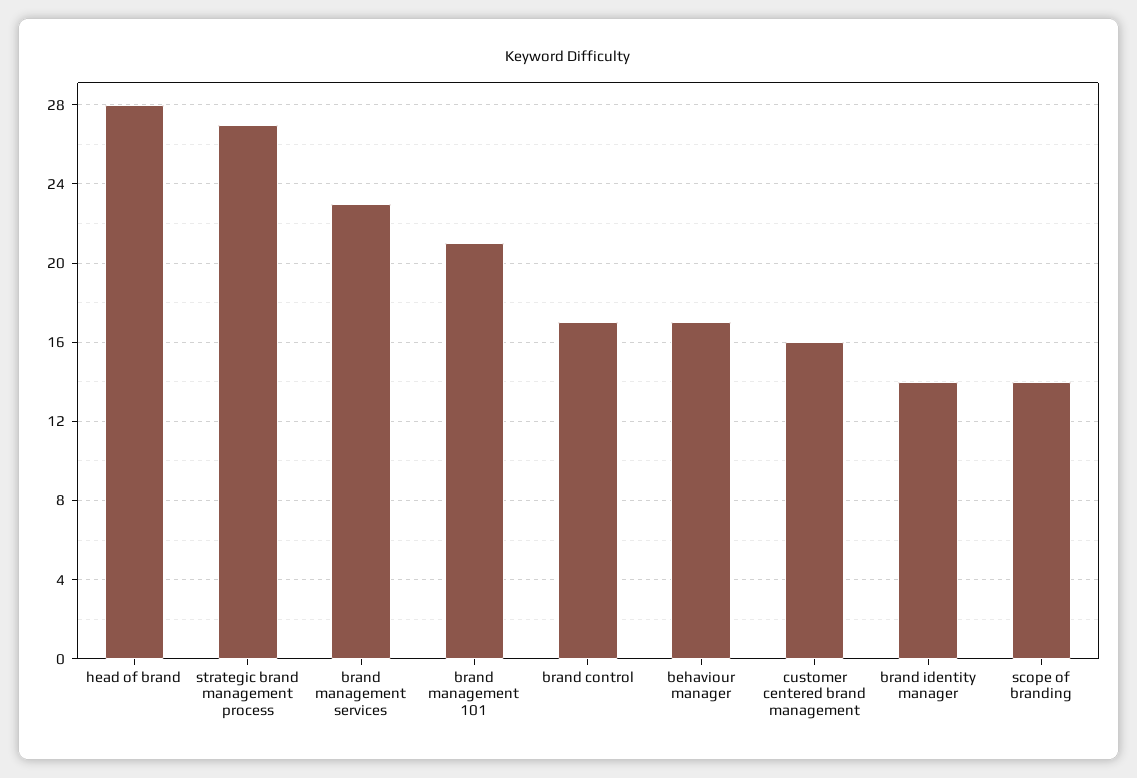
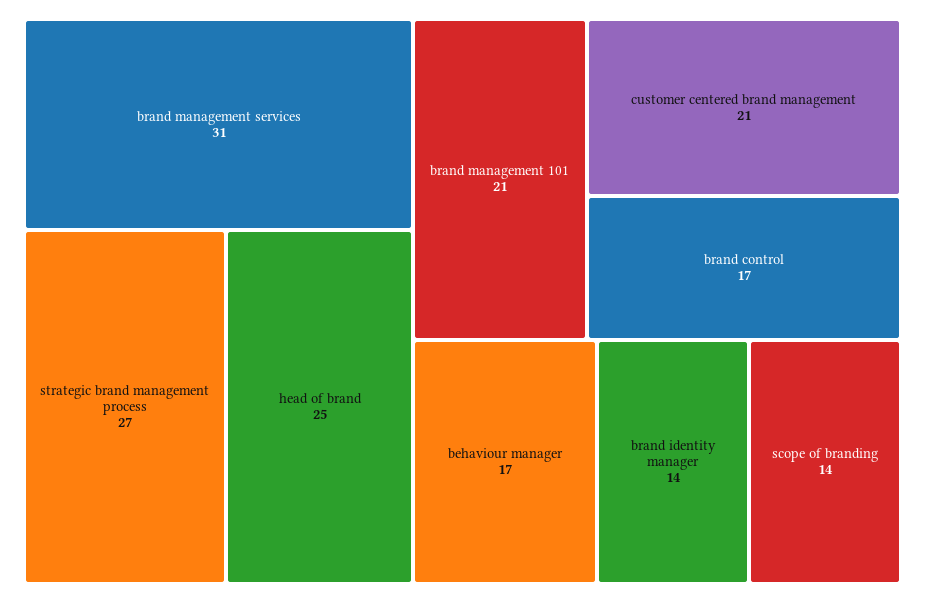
  {
-   "head of brand": 28,
+   "head of brand": 25,
    "strategic brand management process": 27,
-   "brand management services": 23,
+   "brand management services": 31,
    "brand management 101": 21,
    "brand control": 17,
    "behaviour manager": 17,
-   "customer centered brand management": 16,
+   "customer centered brand management": 21,
    "brand identity manager": 14,
    "scope of branding": 14
  }

